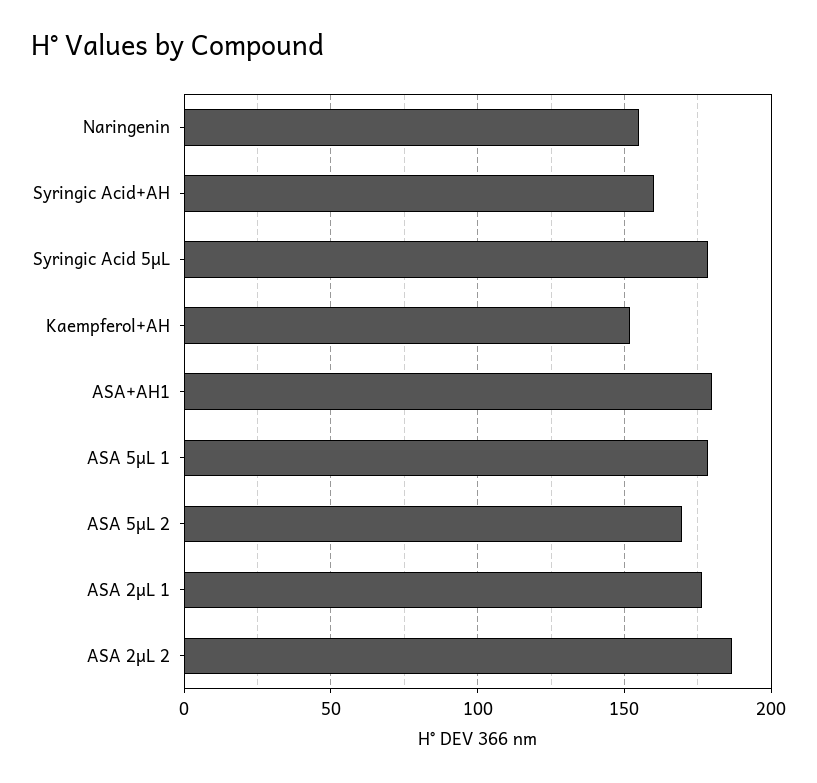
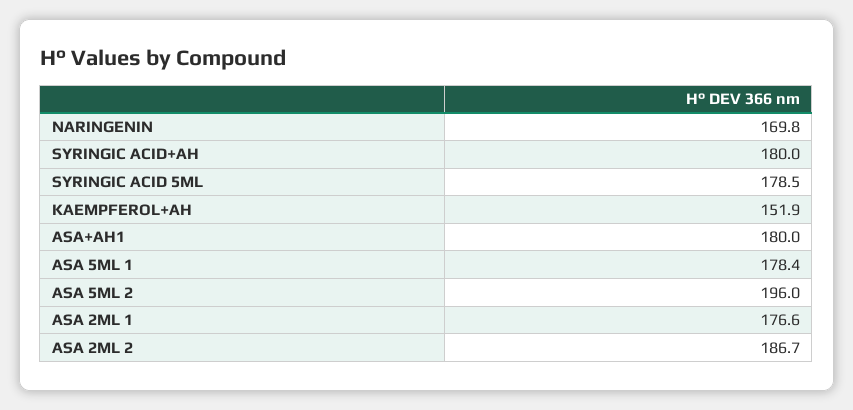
  {
-   "Naringenin": 155,
+   "Naringenin": 169.8,
-   "Syringic Acid+AH": 160,
+   "Syringic Acid+AH": 180,
    "Syringic Acid 5µL": 178.5,
    "Kaempferol+AH": 151.9,
    "ASA+AH1": 180,
    "ASA 5µL 1": 178.4,
-   "ASA 5µL 2": 170,
+   "ASA 5µL 2": 196,
    "ASA 2µL 1": 176.6,
    "ASA 2µL 2": 186.7
  }

